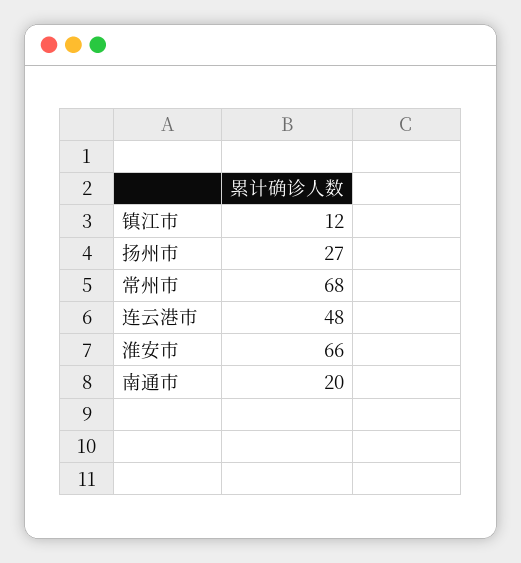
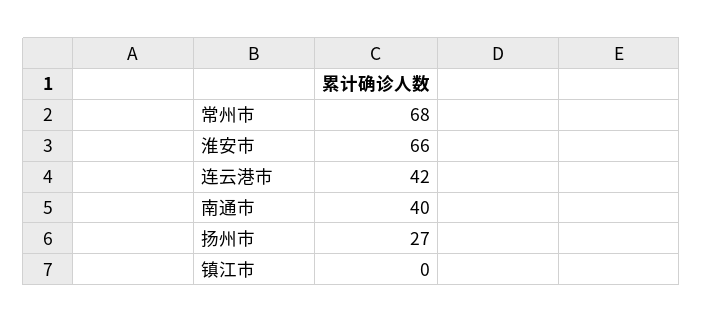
  {
-   "镇江市": 12,
+   "镇江市": 0,
    "扬州市": 27,
    "常州市": 68,
-   "连云港市": 48,
+   "连云港市": 42,
    "淮安市": 66,
-   "南通市": 20
+   "南通市": 40
  }

